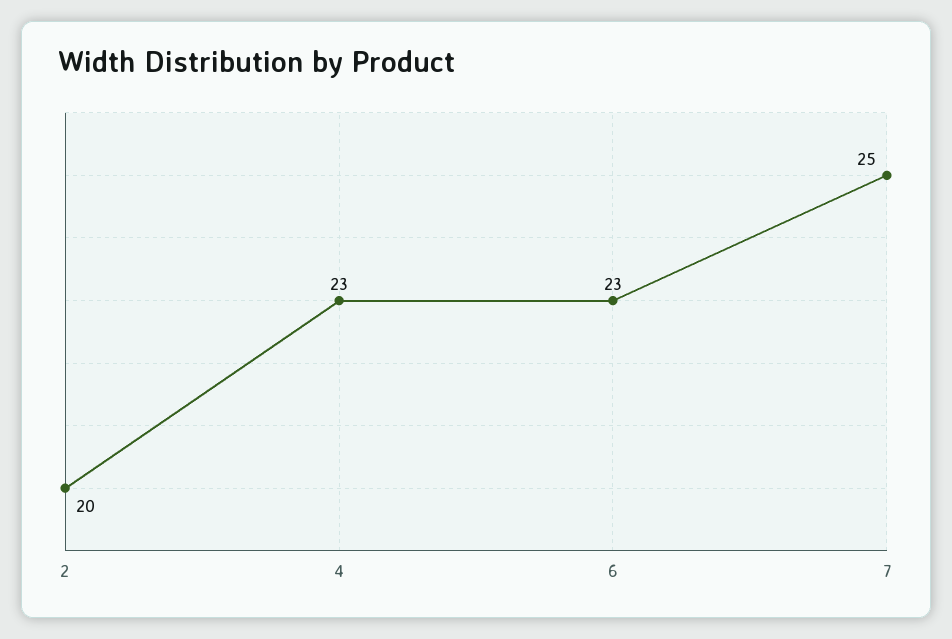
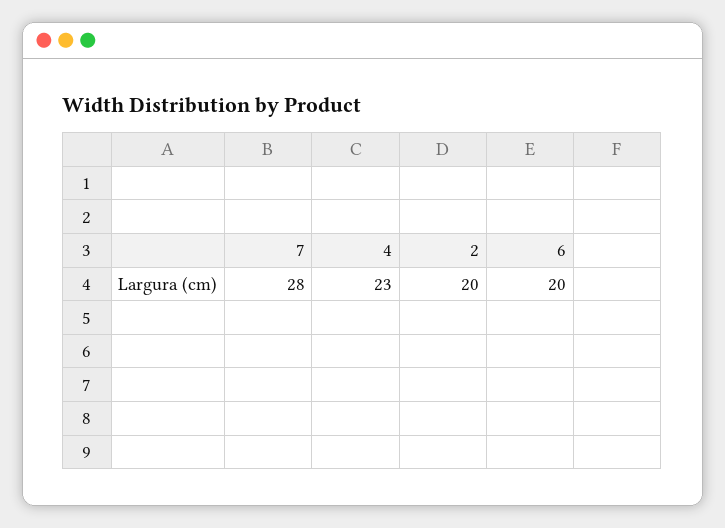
  {
    "2": 20,
    "4": 23,
-   "6": 23,
+   "6": 20,
-   "7": 25
+   "7": 28
  }

